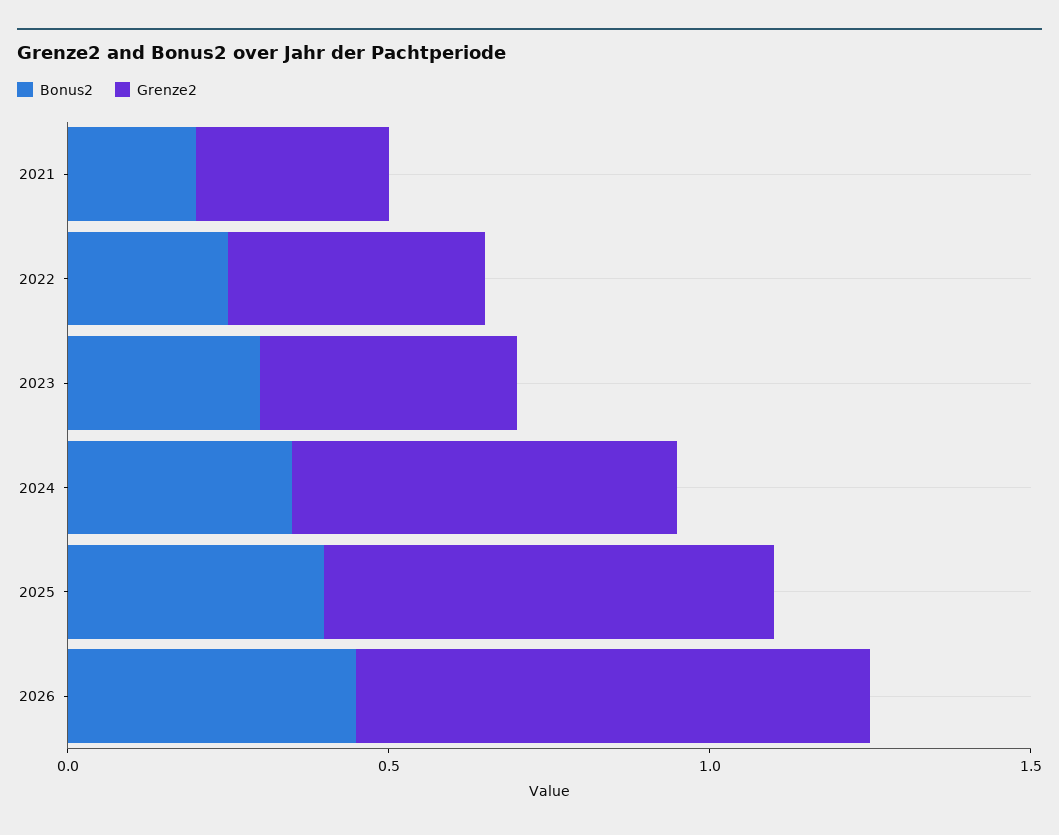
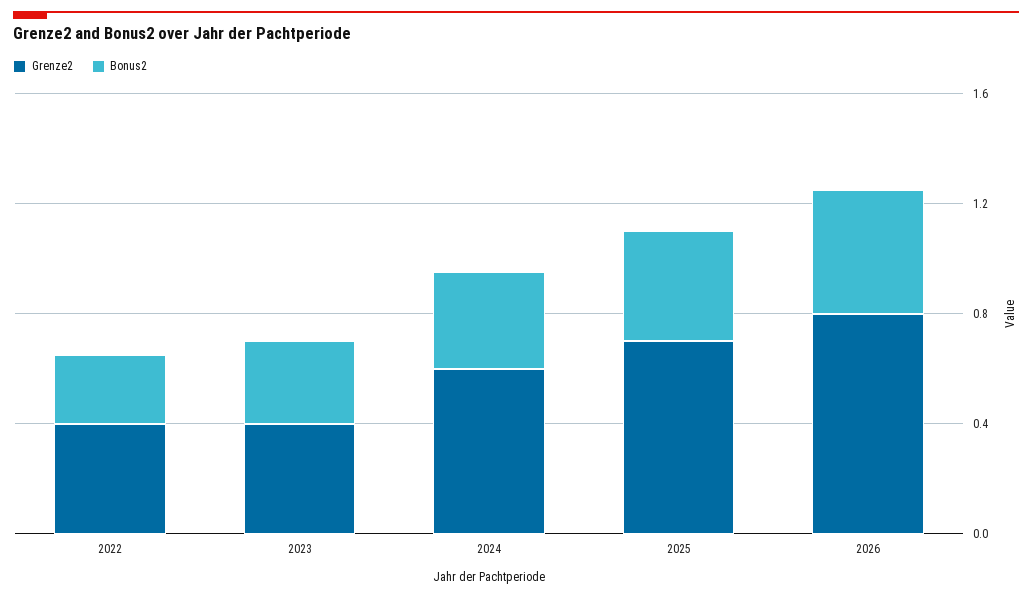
  {
    "Bonus2": {
-     "2021": 0.2,
      "2022": 0.3,
      "2023": 0.3,
      "2024": 0.4,
      "2025": 0.4,
      "2026": 0.5
    },
    "Grenze2": {
-     "2021": 0.3,
      "2022": 0.4,
      "2023": 0.4,
      "2024": 0.6,
      "2025": 0.7,
      "2026": 0.8
    }
  }

